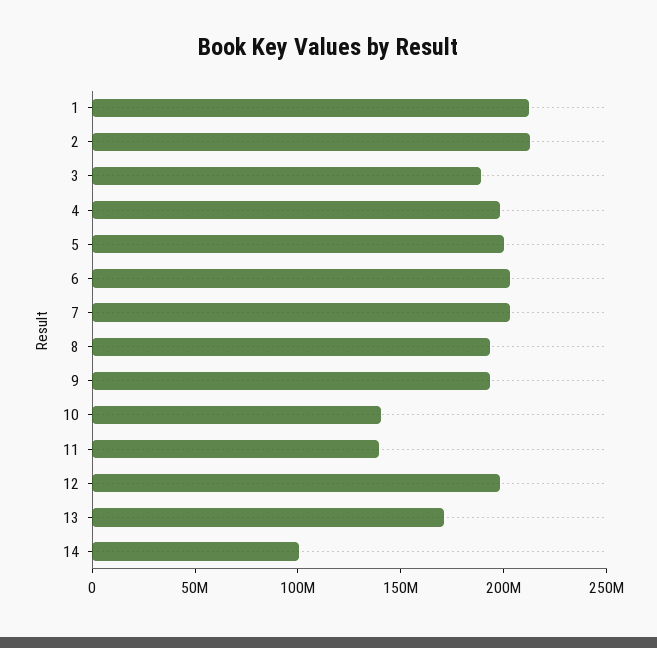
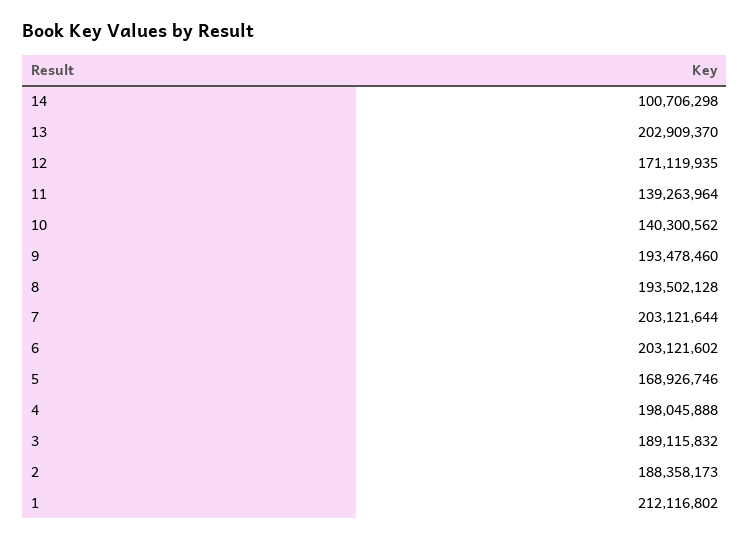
  {
    "1": 212116802,
-   "2": 210000000,
+   "2": 188358173,
    "3": 189115832,
    "4": 198045888,
-   "5": 200000000,
+   "5": 168926746,
    "6": 203121602,
    "7": 203121644,
    "8": 193502128,
    "9": 193478460,
    "10": 140300562,
    "11": 139263964,
-   "12": 200000000,
+   "12": 171119935,
-   "13": 170000000,
+   "13": 202909370,
    "14": 100706298
  }

